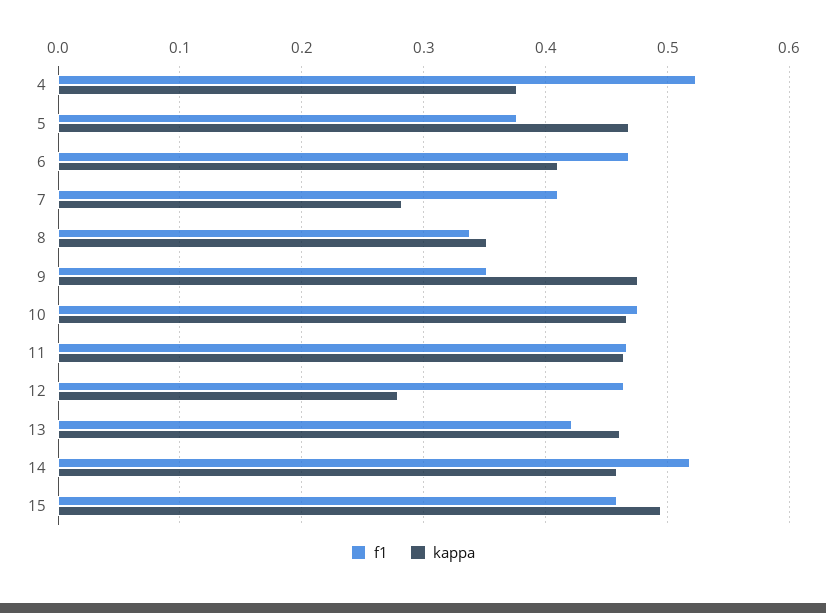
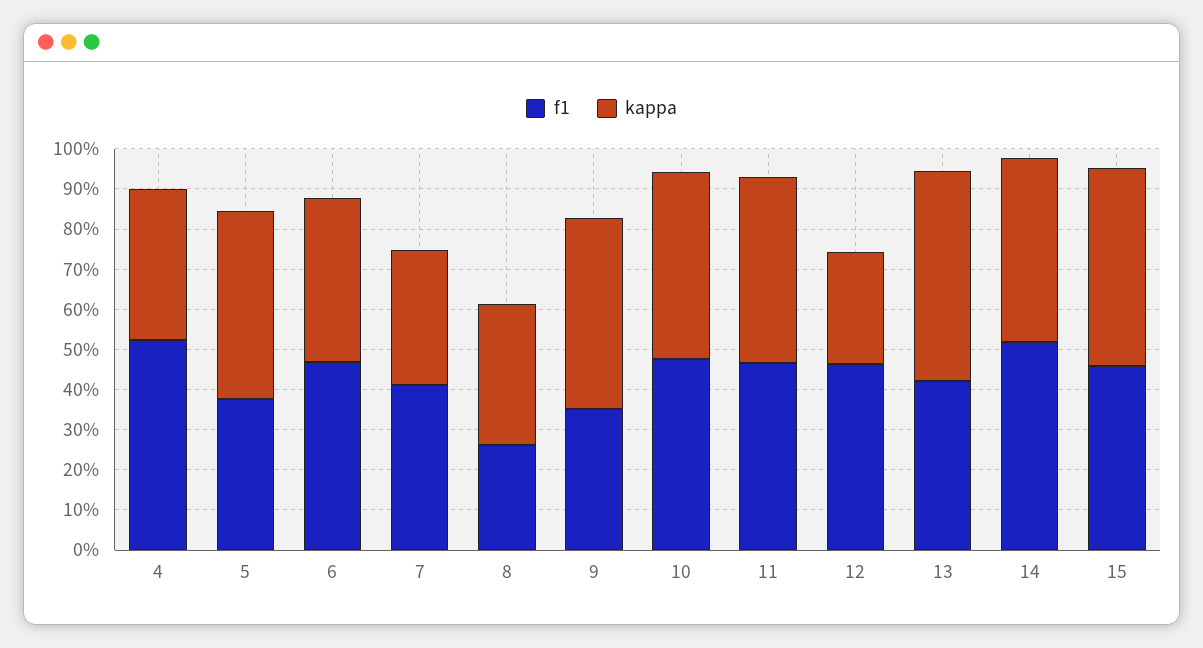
  {
    "f1": {
      "4": 0.52,
      "5": 0.38,
      "6": 0.47,
      "7": 0.41,
-     "8": 0.34,
+     "8": 0.26,
      "9": 0.35,
      "10": 0.48,
      "11": 0.47,
      "12": 0.46,
      "13": 0.42,
      "14": 0.52,
      "15": 0.46
    },
    "kappa": {
      "4": 0.38,
      "5": 0.47,
      "6": 0.41,
-     "7": 0.28,
+     "7": 0.34,
      "8": 0.35,
      "9": 0.48,
      "10": 0.47,
      "11": 0.46,
      "12": 0.28,
-     "13": 0.46,
+     "13": 0.52,
      "14": 0.46,
      "15": 0.49
    }
  }

